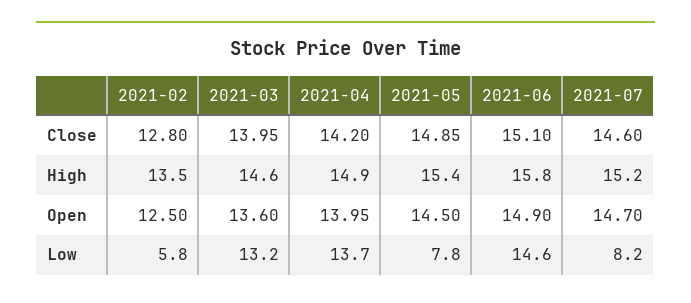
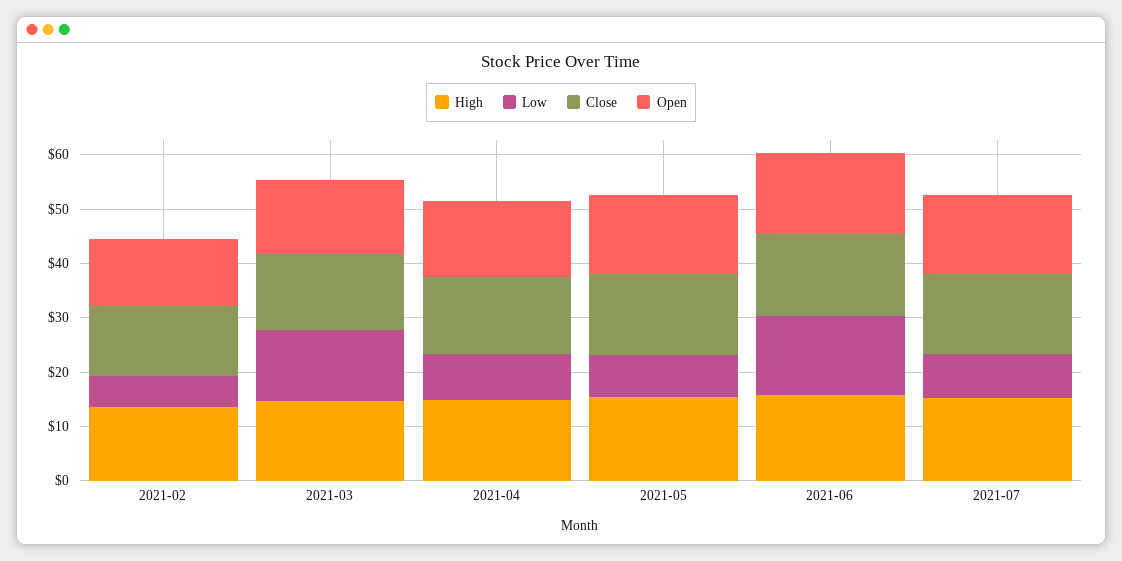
  {
    "Close": {
      "2021-02": 12.8,
      "2021-03": 13.95,
      "2021-04": 14.2,
      "2021-05": 14.85,
      "2021-06": 15.1,
      "2021-07": 14.6
    },
    "High": {
      "2021-02": 13.5,
      "2021-03": 14.6,
      "2021-04": 14.9,
      "2021-05": 15.4,
      "2021-06": 15.8,
      "2021-07": 15.2
    },
    "Open": {
      "2021-02": 12.5,
      "2021-03": 13.6,
      "2021-04": 13.95,
      "2021-05": 14.5,
      "2021-06": 14.9,
      "2021-07": 14.7
    },
    "Low": {
      "2021-02": 5.8,
      "2021-03": 13.2,
-     "2021-04": 13.7,
+     "2021-04": 8,
      "2021-05": 7.8,
      "2021-06": 14.6,
      "2021-07": 8.2
    }
  }

